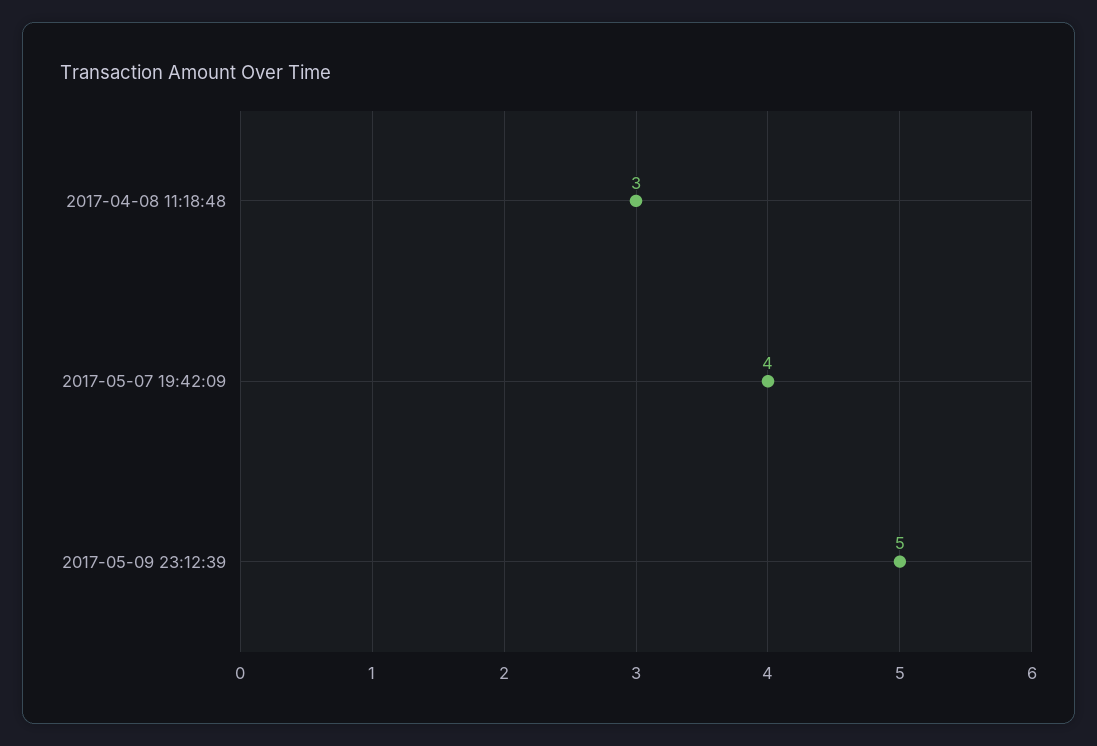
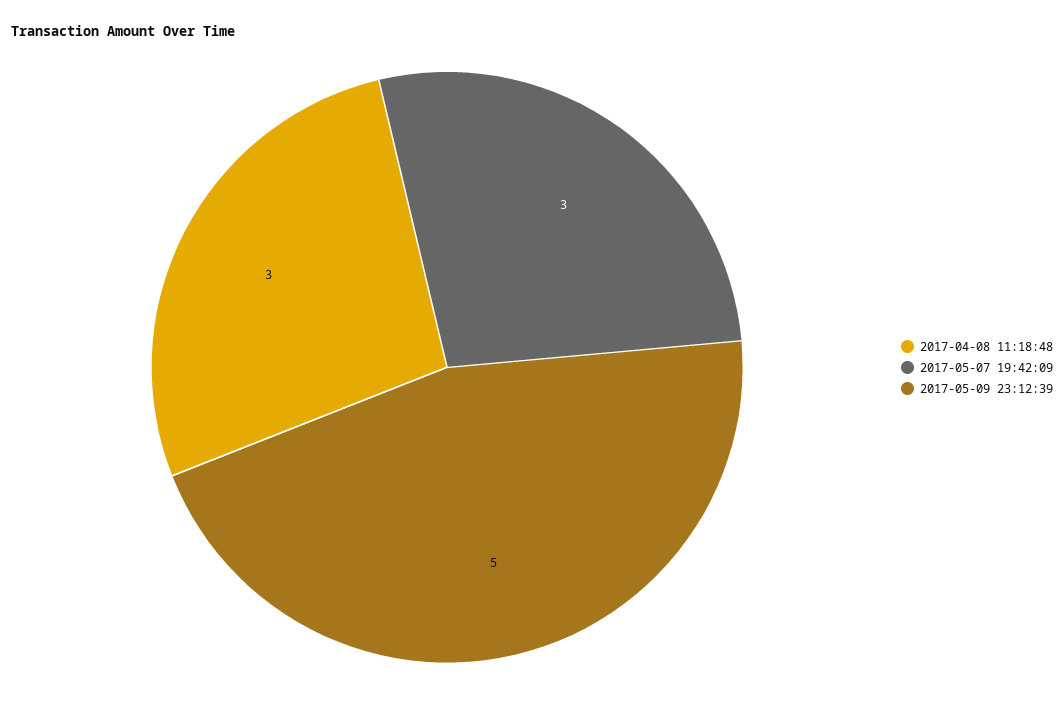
  {
    "2017-04-08 11:18:48": 3,
-   "2017-05-07 19:42:09": 4,
+   "2017-05-07 19:42:09": 3,
    "2017-05-09 23:12:39": 5
  }

